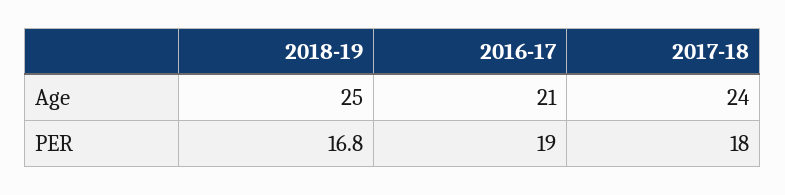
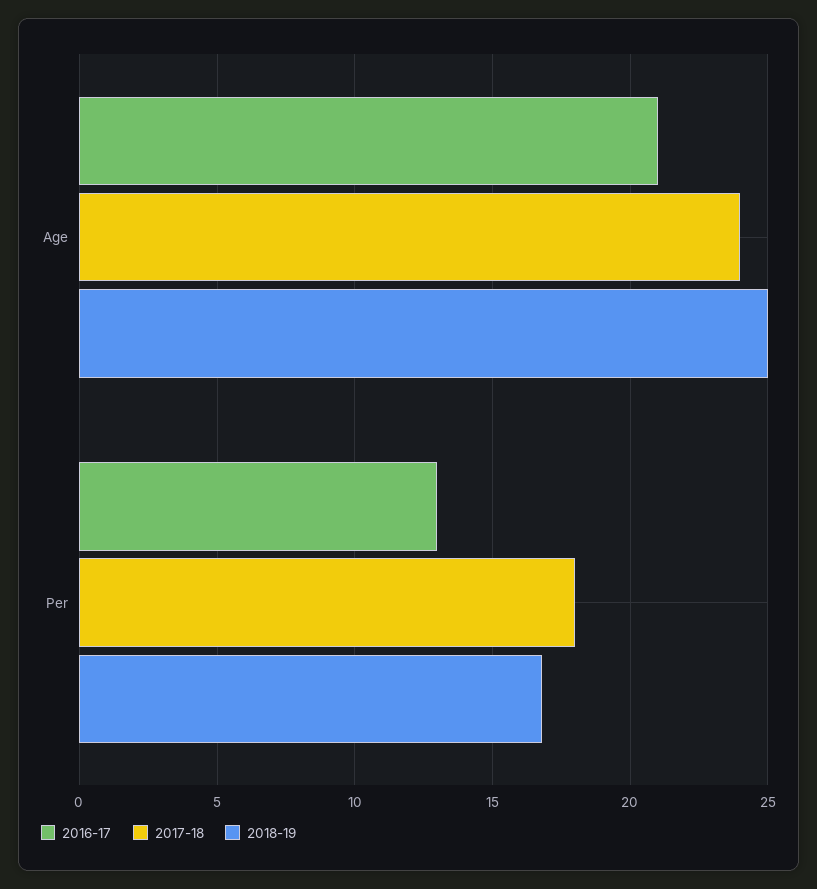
  {
    "2018-19": {
      "Age": 25,
      "PER": 16.8
    },
    "2016-17": {
      "Age": 21,
-     "PER": 19
+     "PER": 13
    },
    "2017-18": {
      "Age": 24,
      "PER": 18
    }
  }

